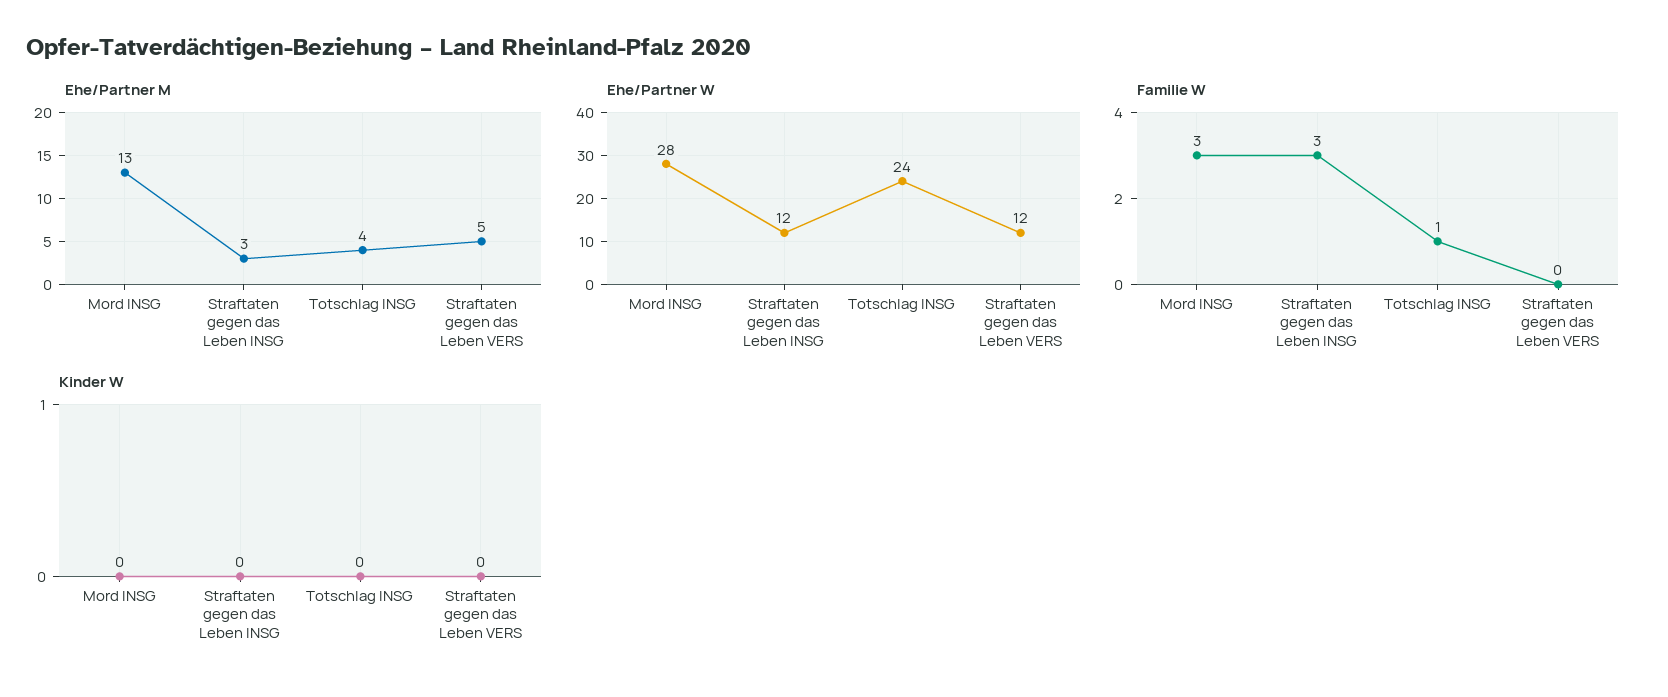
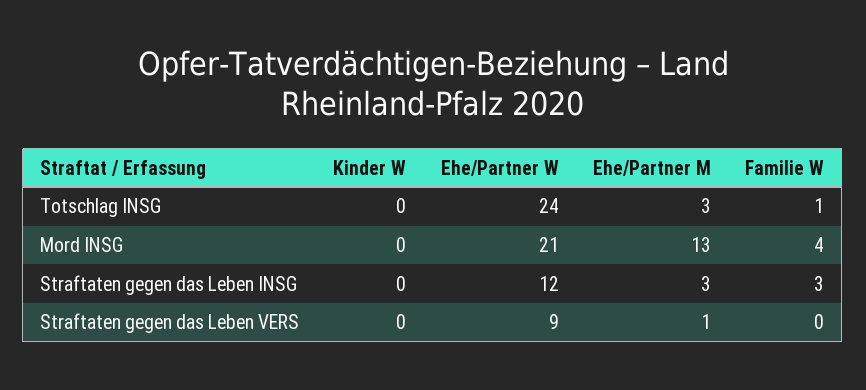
  {
    "Ehe/Partner M": {
      "Mord INSG": 13,
      "Straftaten gegen das Leben INSG": 3,
-     "Totschlag INSG": 4,
+     "Totschlag INSG": 3,
-     "Straftaten gegen das Leben VERS": 5
+     "Straftaten gegen das Leben VERS": 1
    },
    "Ehe/Partner W": {
-     "Mord INSG": 28,
+     "Mord INSG": 21,
      "Straftaten gegen das Leben INSG": 12,
      "Totschlag INSG": 24,
-     "Straftaten gegen das Leben VERS": 12
+     "Straftaten gegen das Leben VERS": 9
    },
    "Familie W": {
-     "Mord INSG": 3,
+     "Mord INSG": 4,
      "Straftaten gegen das Leben INSG": 3,
      "Totschlag INSG": 1,
      "Straftaten gegen das Leben VERS": 0
    },
    "Kinder W": {
      "Mord INSG": 0,
      "Straftaten gegen das Leben INSG": 0,
      "Totschlag INSG": 0,
      "Straftaten gegen das Leben VERS": 0
    }
  }

